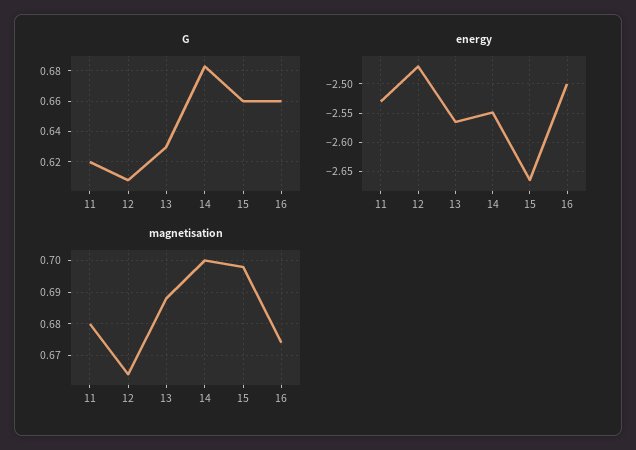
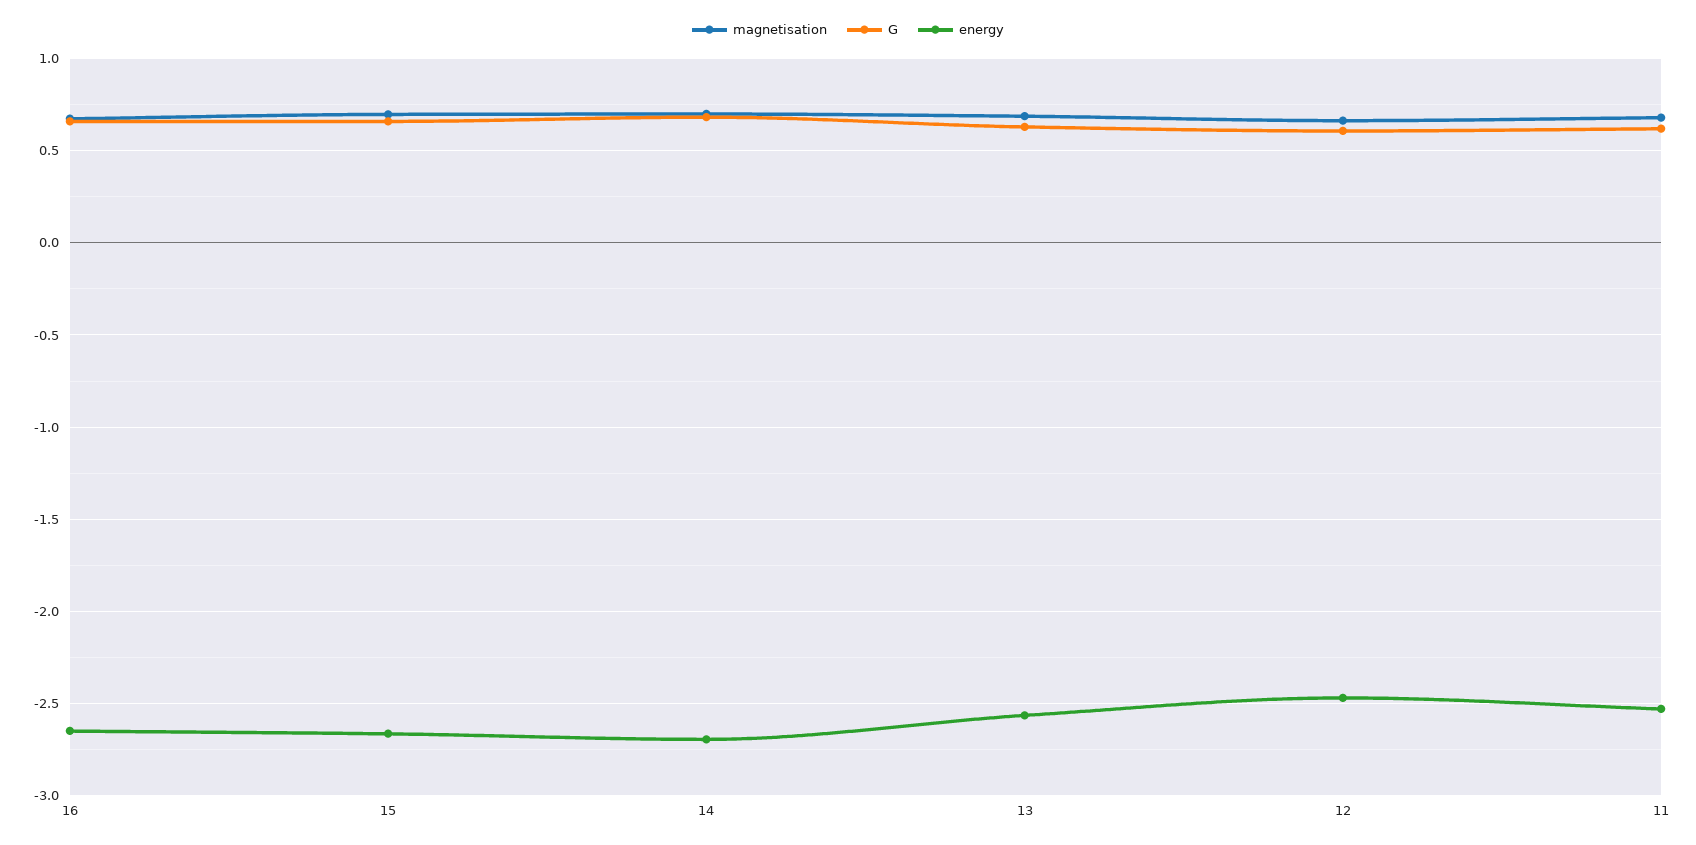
  {
    "G": {
      "11": 0.62,
      "12": 0.61,
      "13": 0.63,
      "14": 0.685,
      "15": 0.66,
      "16": 0.66
    },
    "energy": {
      "11": -2.525,
      "12": -2.475,
      "13": -2.575,
-     "14": -2.55,
+     "14": -2.7,
      "15": -2.675,
-     "16": -2.5
+     "16": -2.65
    },
    "magnetisation": {
      "11": 0.68,
      "12": 0.665,
      "13": 0.69,
      "14": 0.7,
      "15": 0.7,
      "16": 0.675
    }
  }

